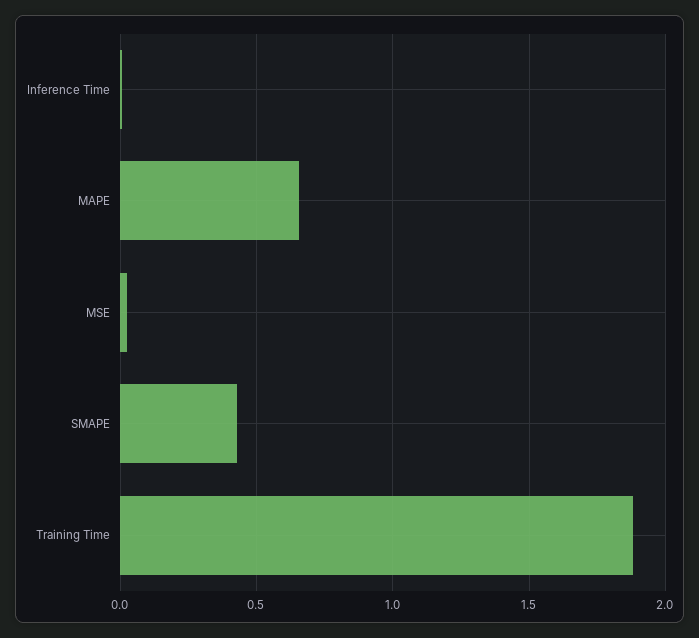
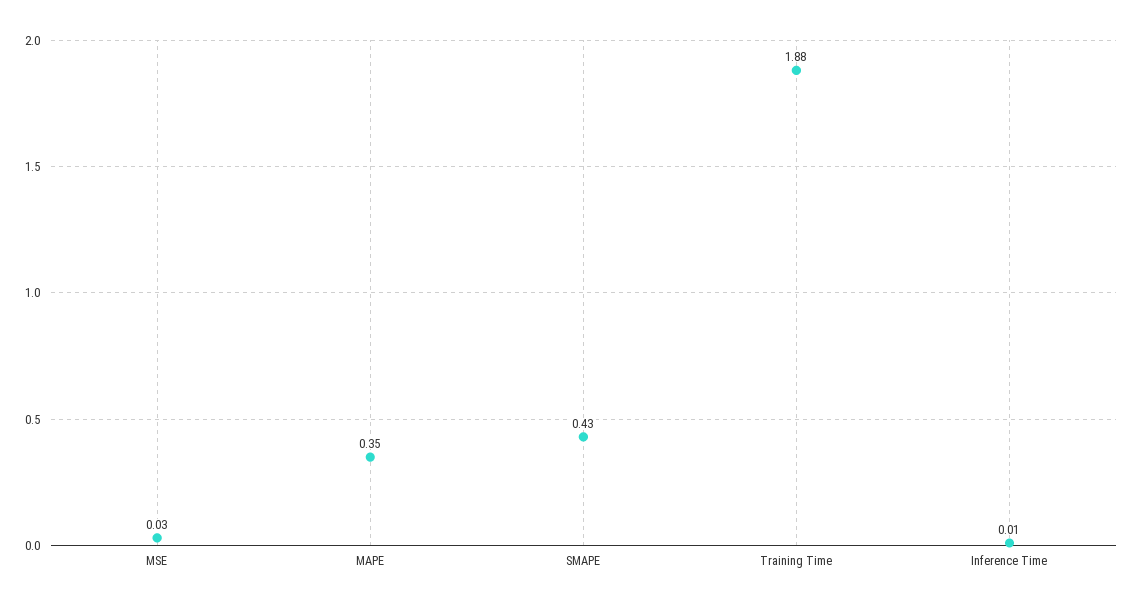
  {
    "Inference Time": 0.01,
-   "MAPE": 0.65,
+   "MAPE": 0.35,
    "MSE": 0.03,
    "SMAPE": 0.43,
    "Training Time": 1.88
  }

